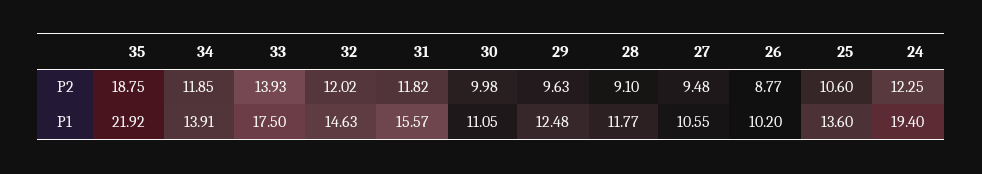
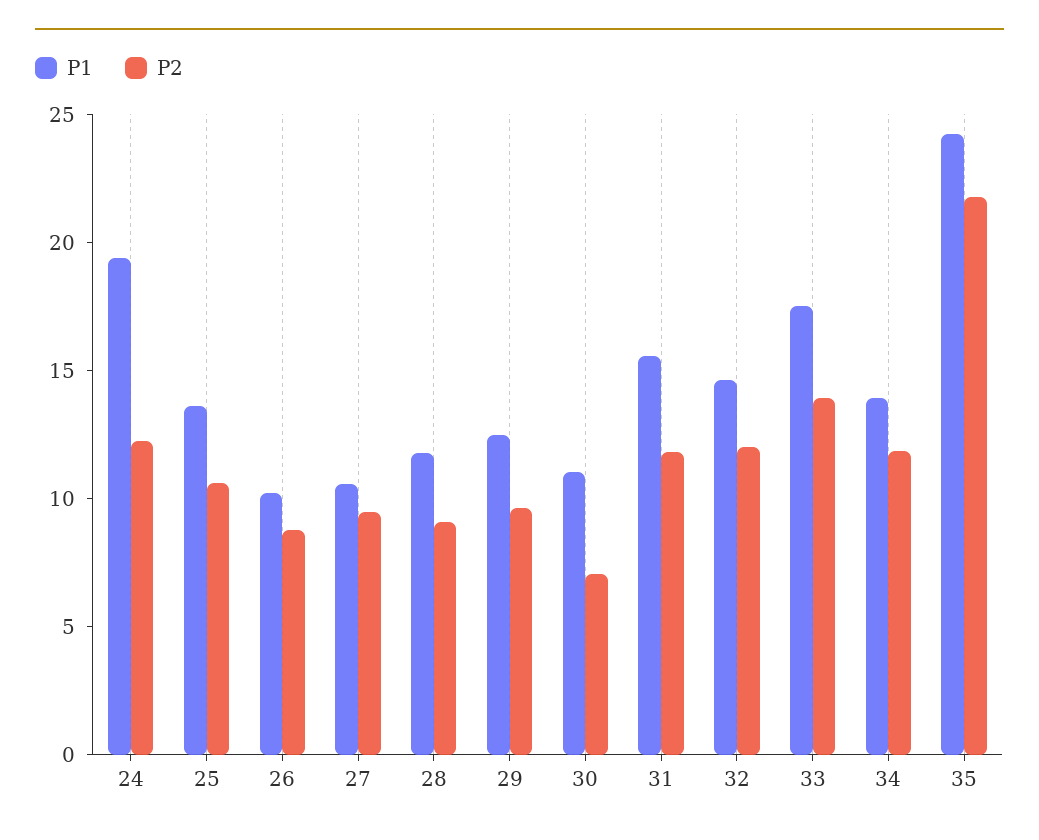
  {
    "P2": {
-     "35": 18.75,
+     "35": 22,
      "34": 11.85,
      "33": 13.93,
      "32": 12.02,
      "31": 11.82,
-     "30": 9.98,
+     "30": 7,
      "29": 9.63,
      "28": 9.1,
      "27": 9.48,
      "26": 8.77,
      "25": 10.6,
      "24": 12.25
    },
    "P1": {
-     "35": 21.92,
+     "35": 24,
      "34": 13.91,
      "33": 17.5,
      "32": 14.63,
      "31": 15.57,
      "30": 11.05,
      "29": 12.48,
      "28": 11.77,
      "27": 10.55,
      "26": 10.2,
      "25": 13.6,
      "24": 19.4
    }
  }

